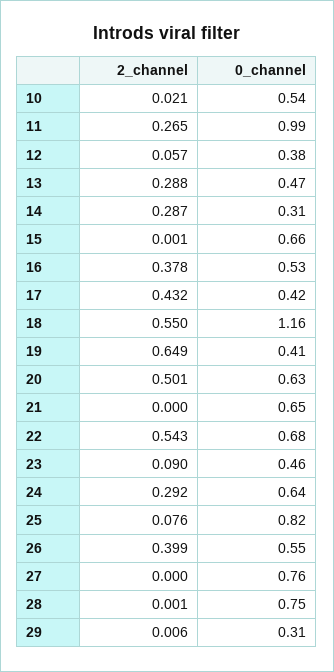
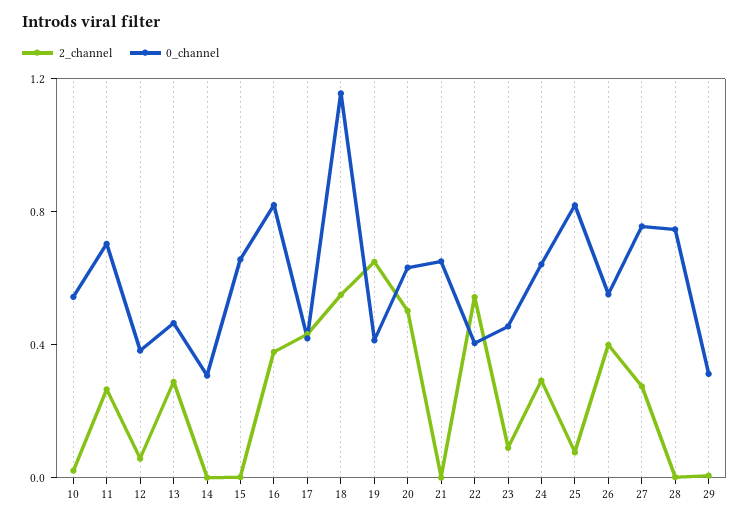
  {
    "2_channel": {
      "10": 0.021,
      "11": 0.265,
      "12": 0.057,
      "13": 0.288,
-     "14": 0.287,
+     "14": 0,
      "15": 0.001,
      "16": 0.378,
      "17": 0.432,
      "18": 0.55,
      "19": 0.649,
      "20": 0.501,
      "21": 0,
      "22": 0.543,
      "23": 0.09,
      "24": 0.292,
      "25": 0.076,
      "26": 0.399,
-     "27": 0,
+     "27": 0.3,
      "28": 0.001,
      "29": 0.006
    },
    "0_channel": {
      "10": 0.54,
-     "11": 0.99,
+     "11": 0.7,
      "12": 0.38,
      "13": 0.47,
      "14": 0.31,
      "15": 0.66,
-     "16": 0.53,
+     "16": 0.8,
      "17": 0.42,
      "18": 1.16,
      "19": 0.41,
      "20": 0.63,
      "21": 0.65,
-     "22": 0.68,
+     "22": 0.4,
      "23": 0.46,
      "24": 0.64,
      "25": 0.82,
      "26": 0.55,
      "27": 0.76,
      "28": 0.75,
      "29": 0.31
    }
  }

